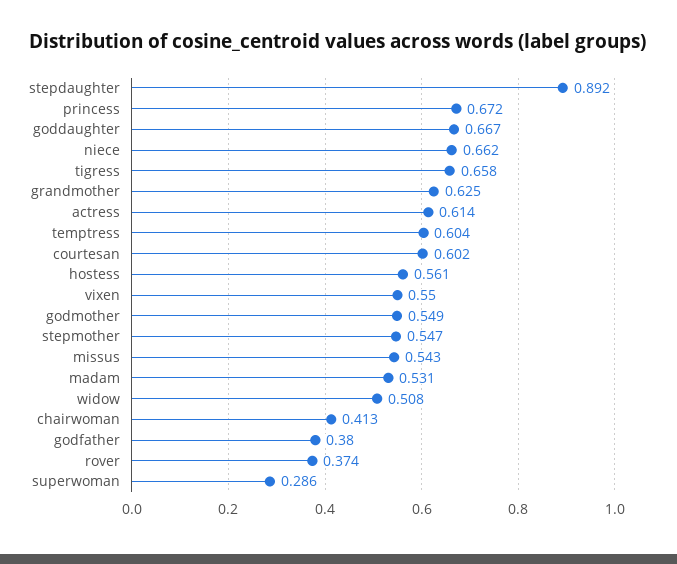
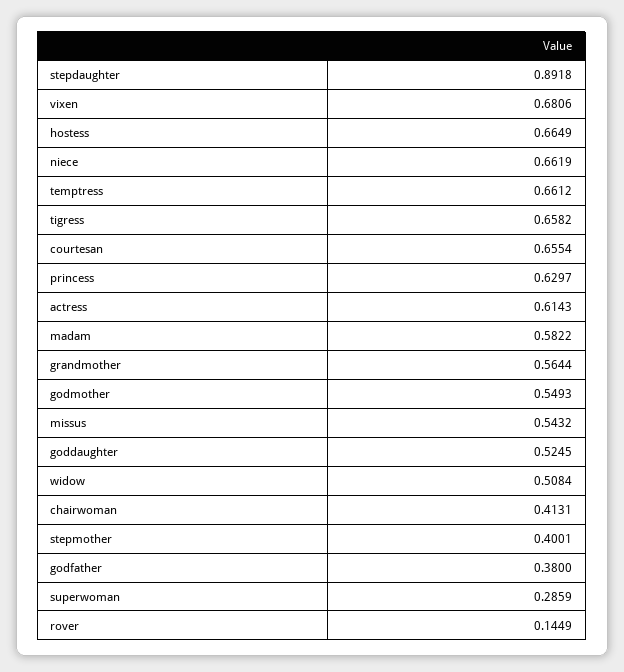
  {
    "stepdaughter": 0.8918,
-   "princess": 0.672,
+   "princess": 0.6297,
-   "goddaughter": 0.667,
+   "goddaughter": 0.5245,
    "niece": 0.6619,
    "tigress": 0.6582,
-   "grandmother": 0.625,
+   "grandmother": 0.5644,
    "actress": 0.6143,
-   "temptress": 0.604,
+   "temptress": 0.6612,
-   "courtesan": 0.602,
+   "courtesan": 0.6554,
-   "hostess": 0.561,
+   "hostess": 0.6649,
-   "vixen": 0.55,
+   "vixen": 0.6806,
    "godmother": 0.5493,
-   "stepmother": 0.547,
+   "stepmother": 0.4001,
    "missus": 0.5432,
-   "madam": 0.531,
+   "madam": 0.5822,
    "widow": 0.5084,
    "chairwoman": 0.4131,
    "godfather": 0.38,
-   "rover": 0.374,
+   "rover": 0.1449,
    "superwoman": 0.2859
  }

